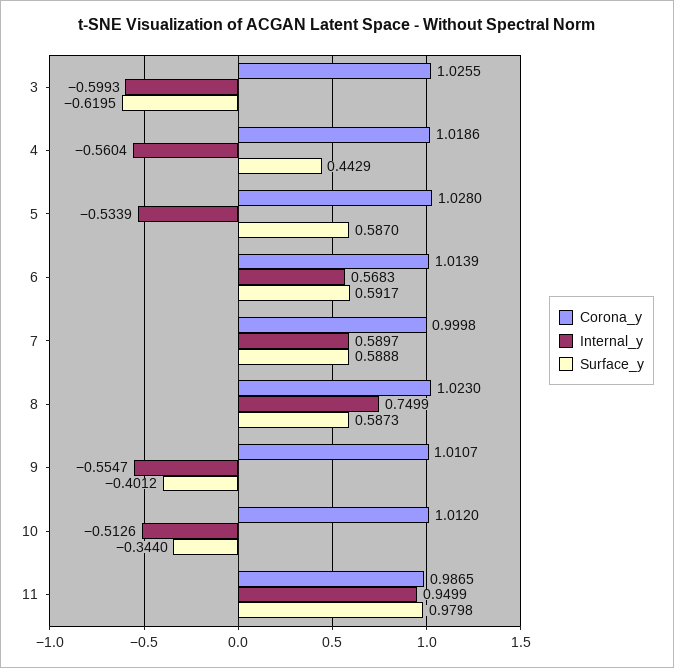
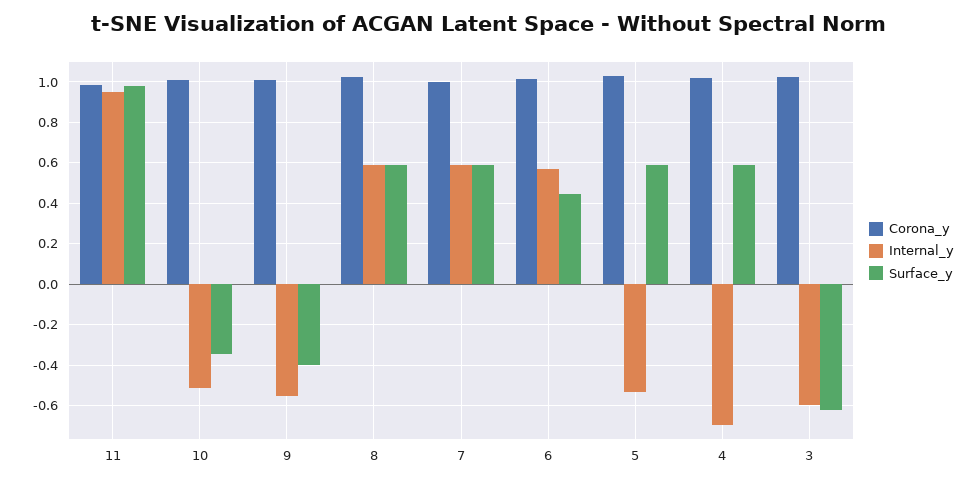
  {
    "Corona_y": {
      "3": 1.0255,
      "4": 1.0186,
      "5": 1.028,
      "6": 1.0139,
      "7": 0.9998,
      "8": 1.023,
      "9": 1.0107,
      "10": 1.012,
      "11": 0.9865
    },
    "Internal_y": {
      "3": -0.5993,
-     "4": -0.5604,
+     "4": -0.7,
      "5": -0.5339,
      "6": 0.5683,
      "7": 0.5897,
-     "8": 0.7499,
+     "8": 0.6,
      "9": -0.5547,
      "10": -0.5126,
      "11": 0.9499
    },
    "Surface_y": {
      "3": -0.6195,
-     "4": 0.4429,
+     "4": 0.6,
      "5": 0.587,
-     "6": 0.5917,
+     "6": 0.45,
      "7": 0.5888,
      "8": 0.5873,
      "9": -0.4012,
      "10": -0.344,
      "11": 0.9798
    }
  }

